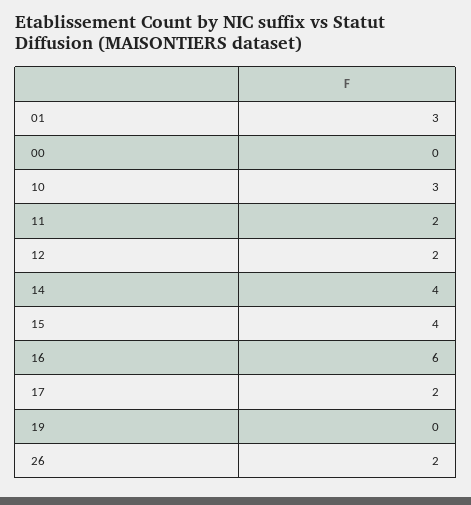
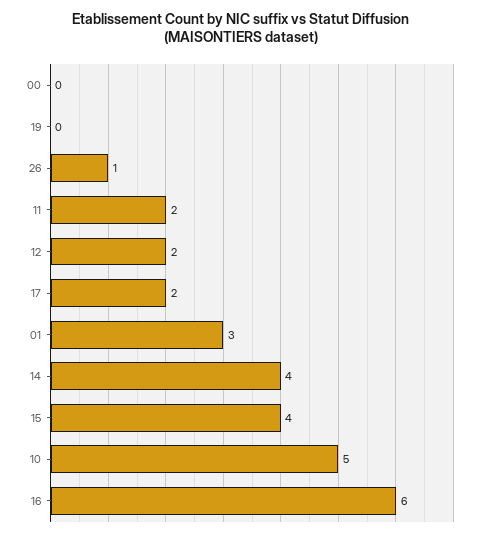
  {
    "01": 3,
    "00": 0,
-   "10": 3,
+   "10": 5,
    "11": 2,
    "12": 2,
    "14": 4,
    "15": 4,
    "16": 6,
    "17": 2,
    "19": 0,
-   "26": 2
+   "26": 1
  }

